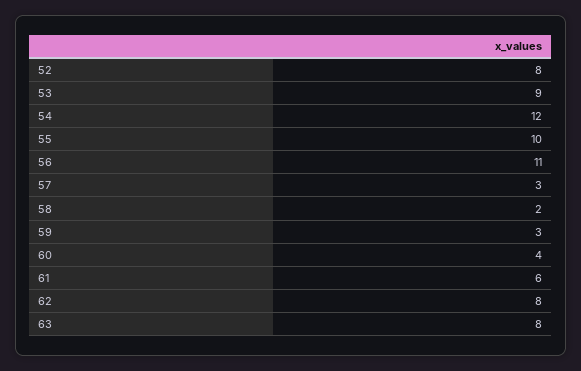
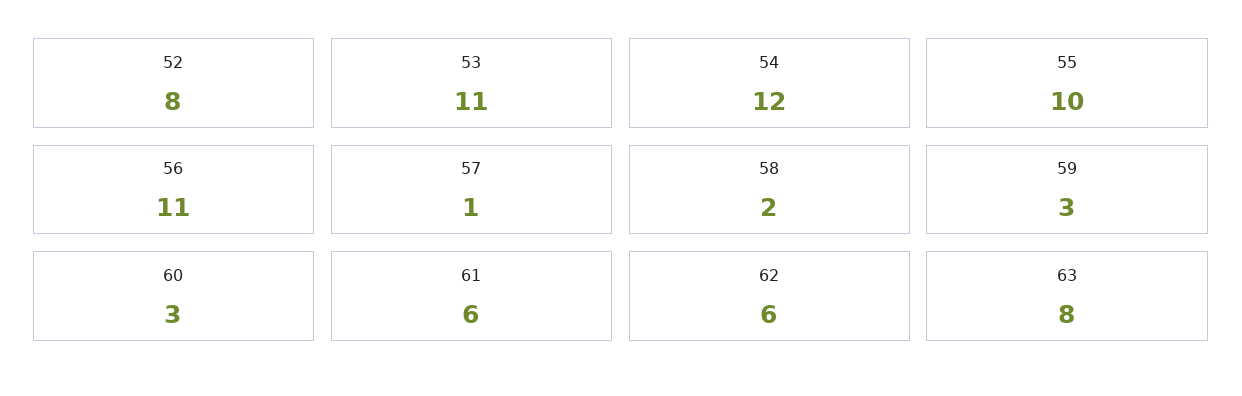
  {
    "52": 8,
-   "53": 9,
+   "53": 11,
    "54": 12,
    "55": 10,
    "56": 11,
-   "57": 3,
+   "57": 1,
    "58": 2,
    "59": 3,
-   "60": 4,
+   "60": 3,
    "61": 6,
-   "62": 8,
+   "62": 6,
    "63": 8
  }

